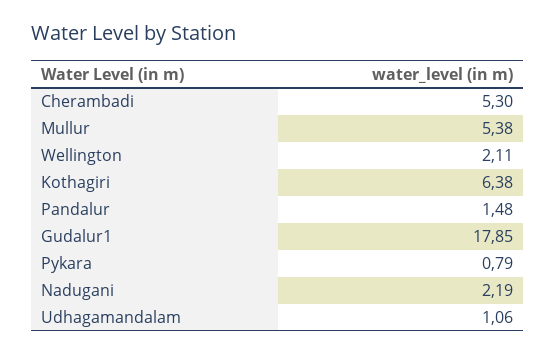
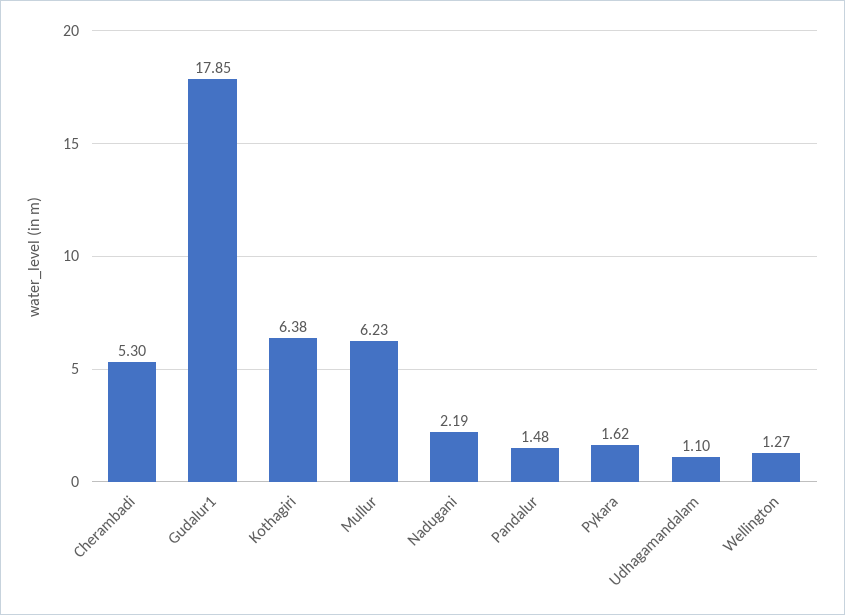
  {
    "Cherambadi": 5.3,
-   "Mullur": 5.38,
+   "Mullur": 6.23,
-   "Wellington": 2.11,
+   "Wellington": 1.27,
    "Kothagiri": 6.38,
    "Pandalur": 1.48,
    "Gudalur1": 17.85,
-   "Pykara": 0.79,
+   "Pykara": 1.62,
    "Nadugani": 2.19,
-   "Udhagamandalam": 1.06
+   "Udhagamandalam": 1.1
  }

